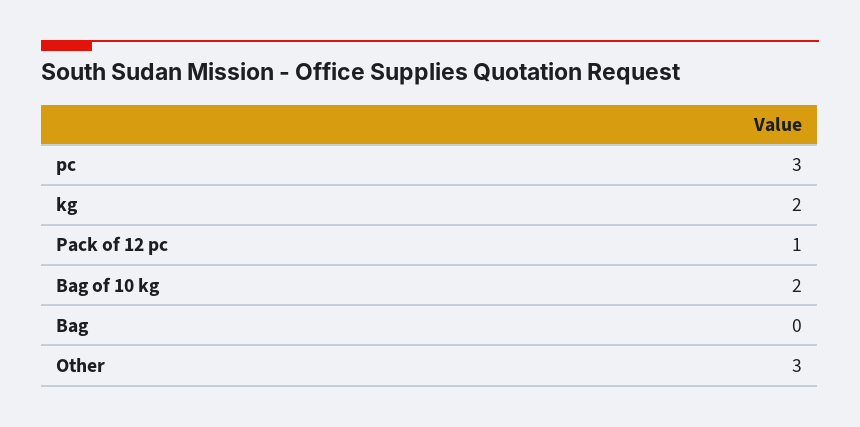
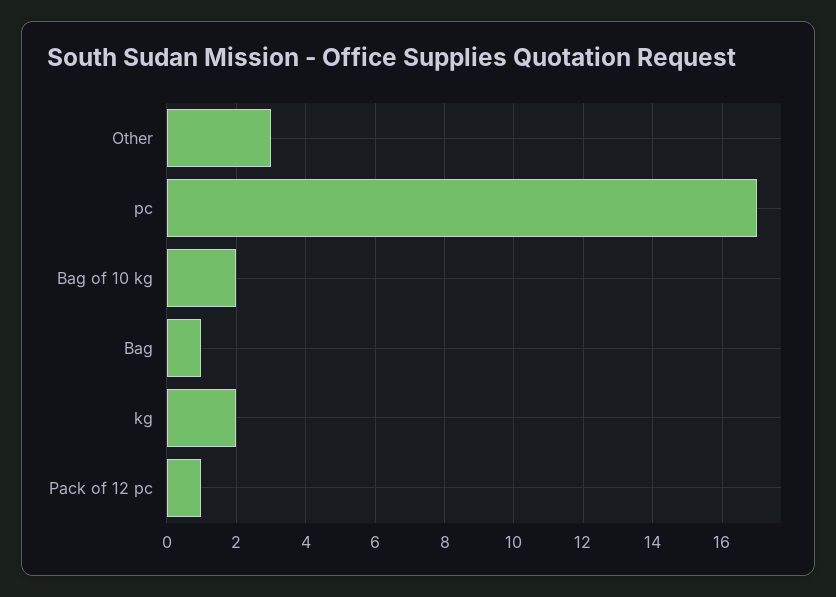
  {
-   "pc": 3,
+   "pc": 17,
    "kg": 2,
    "Pack of 12 pc": 1,
    "Bag of 10 kg": 2,
-   "Bag": 0,
+   "Bag": 1,
    "Other": 3
  }

